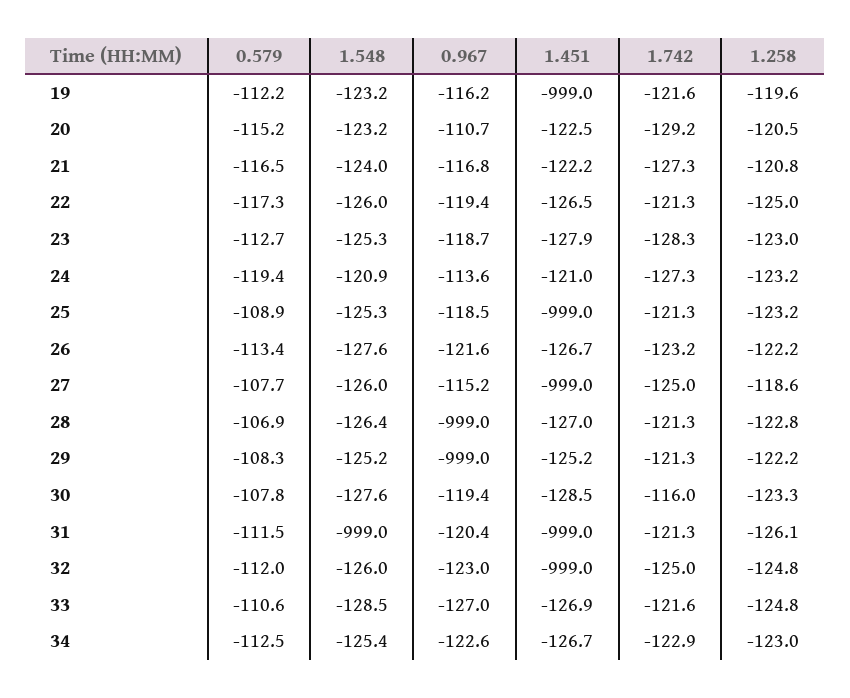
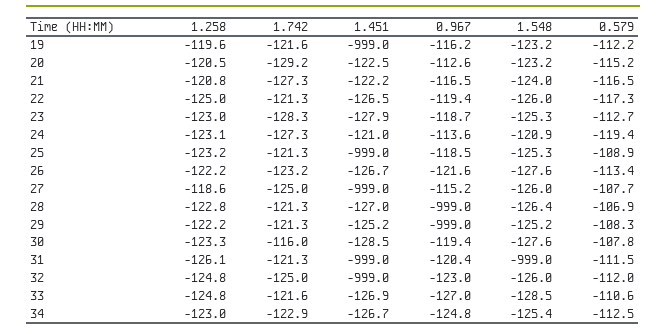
  {
    "0.579": {
      "19": -112.2,
      "20": -115.2,
      "21": -116.5,
      "22": -117.3,
      "23": -112.7,
      "24": -119.4,
      "25": -108.9,
      "26": -113.4,
      "27": -107.7,
      "28": -106.9,
      "29": -108.3,
      "30": -107.8,
      "31": -111.5,
      "32": -112,
      "33": -110.6,
      "34": -112.5
    },
    "1.548": {
      "19": -123.2,
      "20": -123.2,
      "21": -124,
      "22": -126,
      "23": -125.3,
      "24": -120.9,
      "25": -125.3,
      "26": -127.6,
      "27": -126,
      "28": -126.4,
      "29": -125.2,
      "30": -127.6,
      "31": -999,
      "32": -126,
      "33": -128.5,
      "34": -125.4
    },
    "0.967": {
      "19": -116.2,
-     "20": -110.7,
+     "20": -112.6,
-     "21": -116.8,
+     "21": -116.5,
      "22": -119.4,
      "23": -118.7,
      "24": -113.6,
      "25": -118.5,
      "26": -121.6,
      "27": -115.2,
      "28": -999,
      "29": -999,
      "30": -119.4,
      "31": -120.4,
      "32": -123,
      "33": -127,
-     "34": -122.6
+     "34": -124.8
    },
    "1.451": {
      "19": -999,
      "20": -122.5,
      "21": -122.2,
      "22": -126.5,
      "23": -127.9,
      "24": -121,
      "25": -999,
      "26": -126.7,
      "27": -999,
      "28": -127,
      "29": -125.2,
      "30": -128.5,
      "31": -999,
      "32": -999,
      "33": -126.9,
      "34": -126.7
    },
    "1.742": {
      "19": -121.6,
      "20": -129.2,
      "21": -127.3,
      "22": -121.3,
      "23": -128.3,
      "24": -127.3,
      "25": -121.3,
      "26": -123.2,
      "27": -125,
      "28": -121.3,
      "29": -121.3,
      "30": -116,
      "31": -121.3,
      "32": -125,
      "33": -121.6,
      "34": -122.9
    },
    "1.258": {
      "19": -119.6,
      "20": -120.5,
      "21": -120.8,
      "22": -125,
      "23": -123,
-     "24": -123.2,
+     "24": -123.1,
      "25": -123.2,
      "26": -122.2,
      "27": -118.6,
      "28": -122.8,
      "29": -122.2,
      "30": -123.3,
      "31": -126.1,
      "32": -124.8,
      "33": -124.8,
      "34": -123
    }
  }

